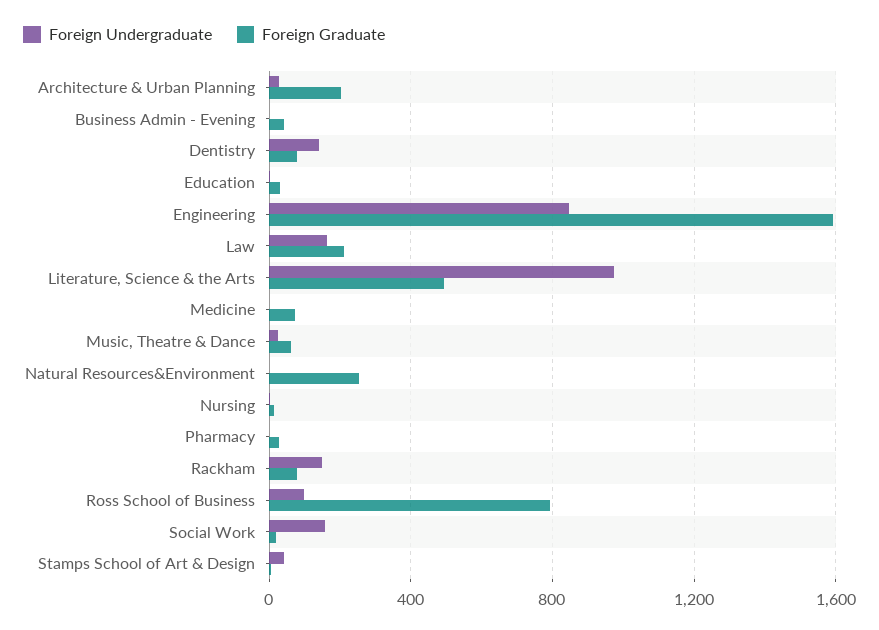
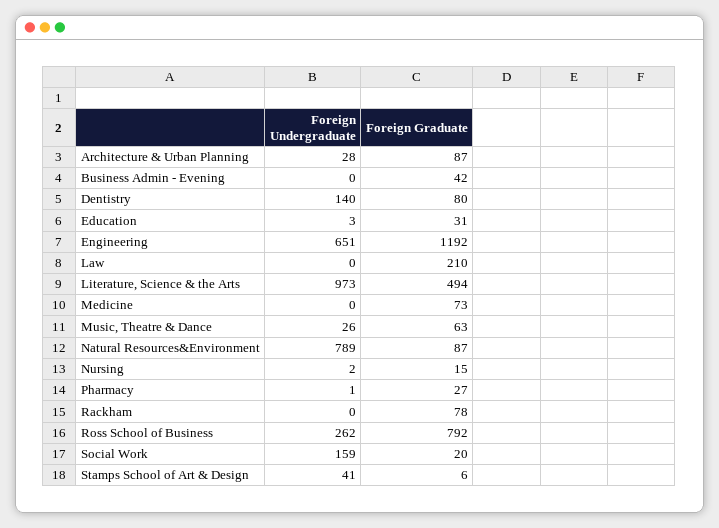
  {
    "Foreign Undergraduate": {
      "Architecture & Urban Planning": 28,
      "Business Admin - Evening": 0,
      "Dentistry": 140,
      "Education": 3,
-     "Engineering": 850,
+     "Engineering": 651,
-     "Law": 150,
+     "Law": 0,
      "Literature, Science & the Arts": 973,
      "Medicine": 0,
      "Music, Theatre & Dance": 26,
-     "Natural Resources&Environment": 0,
+     "Natural Resources&Environment": 789,
      "Nursing": 2,
      "Pharmacy": 1,
-     "Rackham": 150,
+     "Rackham": 0,
-     "Ross School of Business": 100,
+     "Ross School of Business": 262,
      "Social Work": 159,
      "Stamps School of Art & Design": 41
    },
    "Foreign Graduate": {
-     "Architecture & Urban Planning": 200,
+     "Architecture & Urban Planning": 87,
      "Business Admin - Evening": 42,
      "Dentistry": 80,
      "Education": 31,
-     "Engineering": 1600,
+     "Engineering": 1192,
      "Law": 210,
      "Literature, Science & the Arts": 494,
      "Medicine": 73,
      "Music, Theatre & Dance": 63,
-     "Natural Resources&Environment": 250,
+     "Natural Resources&Environment": 87,
      "Nursing": 15,
      "Pharmacy": 27,
      "Rackham": 78,
      "Ross School of Business": 792,
      "Social Work": 20,
      "Stamps School of Art & Design": 6
    }
  }

